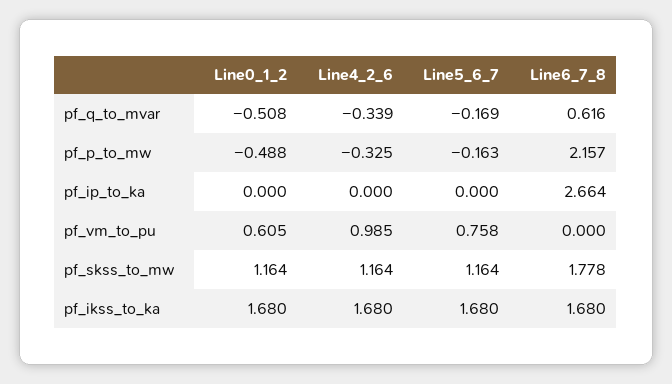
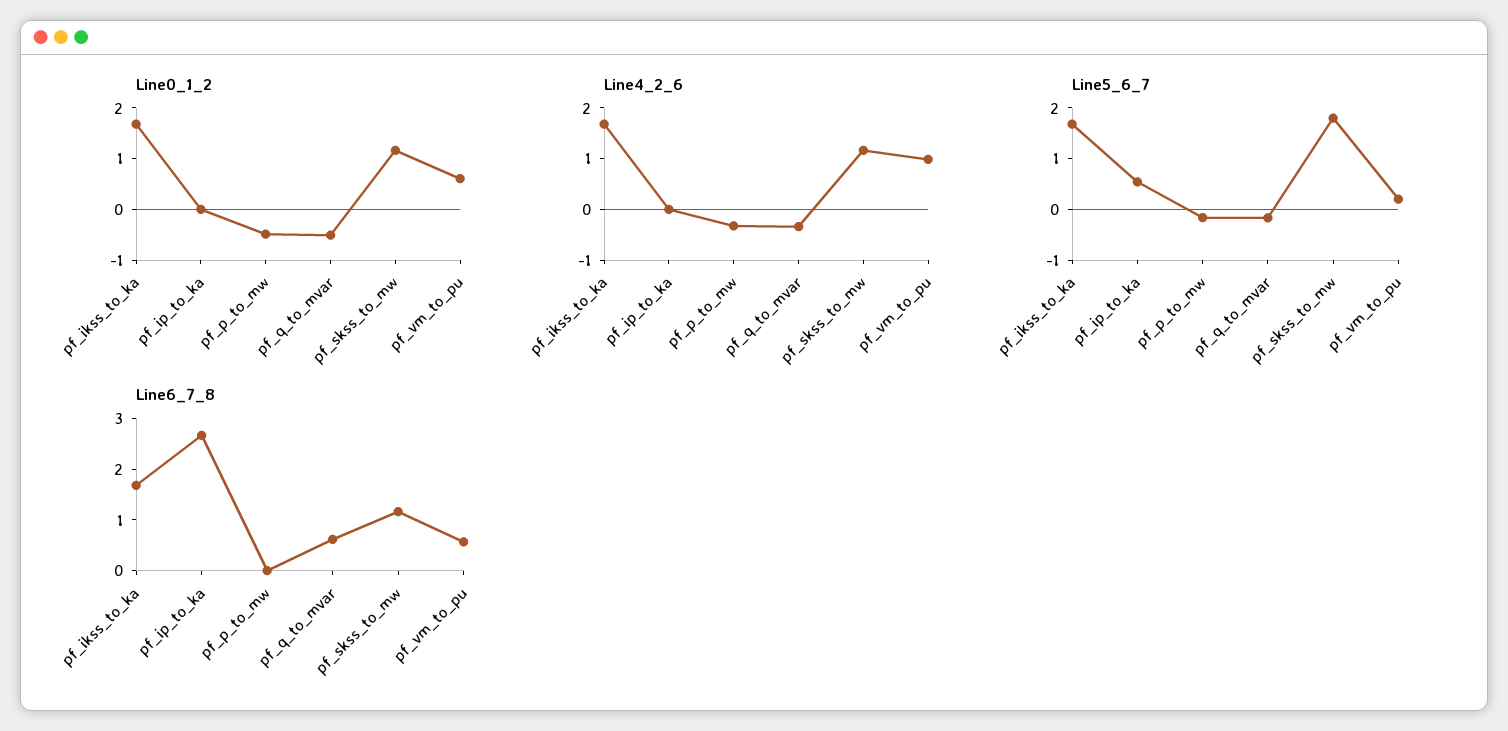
  {
    "Line0_1_2": {
      "pf_q_to_mvar": -0.508,
      "pf_p_to_mw": -0.488,
      "pf_ip_to_ka": 0,
      "pf_vm_to_pu": 0.605,
      "pf_skss_to_mw": 1.164,
      "pf_ikss_to_ka": 1.68
    },
    "Line4_2_6": {
      "pf_q_to_mvar": -0.339,
      "pf_p_to_mw": -0.325,
      "pf_ip_to_ka": 0,
      "pf_vm_to_pu": 0.985,
      "pf_skss_to_mw": 1.164,
      "pf_ikss_to_ka": 1.68
    },
    "Line5_6_7": {
      "pf_q_to_mvar": -0.169,
      "pf_p_to_mw": -0.163,
-     "pf_ip_to_ka": 0,
+     "pf_ip_to_ka": 0.6,
-     "pf_vm_to_pu": 0.758,
+     "pf_vm_to_pu": 0.2,
-     "pf_skss_to_mw": 1.164,
+     "pf_skss_to_mw": 1.8,
      "pf_ikss_to_ka": 1.68
    },
    "Line6_7_8": {
      "pf_q_to_mvar": 0.616,
-     "pf_p_to_mw": 2.157,
+     "pf_p_to_mw": 0,
      "pf_ip_to_ka": 2.664,
-     "pf_vm_to_pu": 0,
+     "pf_vm_to_pu": 0.6,
-     "pf_skss_to_mw": 1.778,
+     "pf_skss_to_mw": 1.2,
      "pf_ikss_to_ka": 1.68
    }
  }

